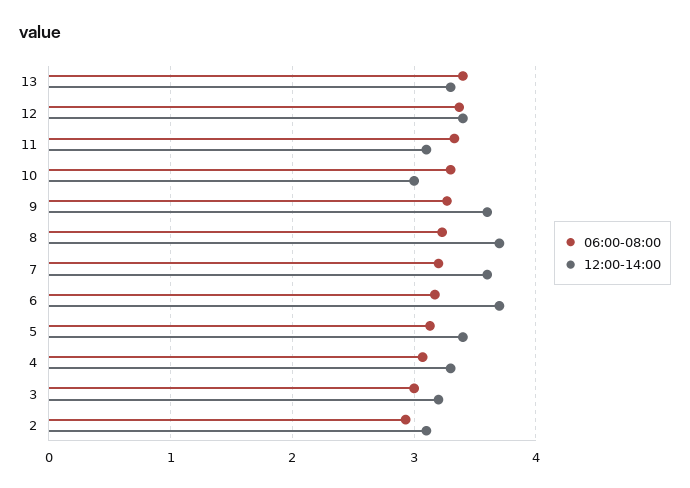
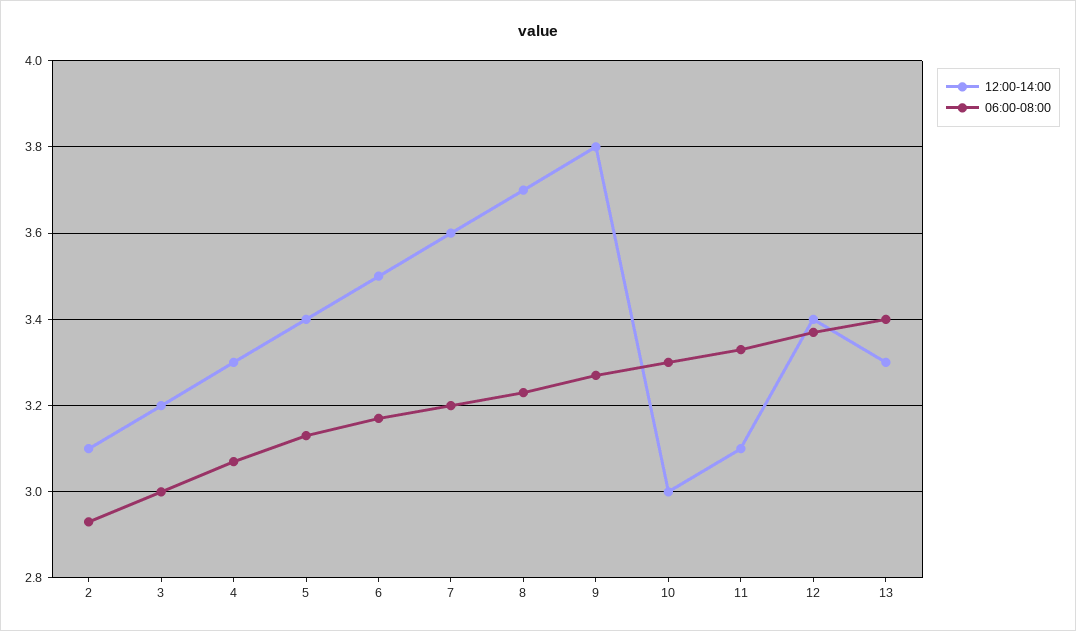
  {
    "06:00-08:00": {
      "13": 3.4,
      "12": 3.35,
      "11": 3.35,
      "10": 3.3,
      "9": 3.25,
      "8": 3.25,
      "7": 3.2,
      "6": 3.15,
      "5": 3.15,
      "4": 3.05,
      "3": 3,
      "2": 2.95
    },
    "12:00-14:00": {
      "13": 3.3,
      "12": 3.4,
      "11": 3.1,
      "10": 3,
-     "9": 3.6,
+     "9": 3.8,
      "8": 3.7,
      "7": 3.6,
-     "6": 3.7,
+     "6": 3.5,
      "5": 3.4,
      "4": 3.3,
      "3": 3.2,
      "2": 3.1
    }
  }

